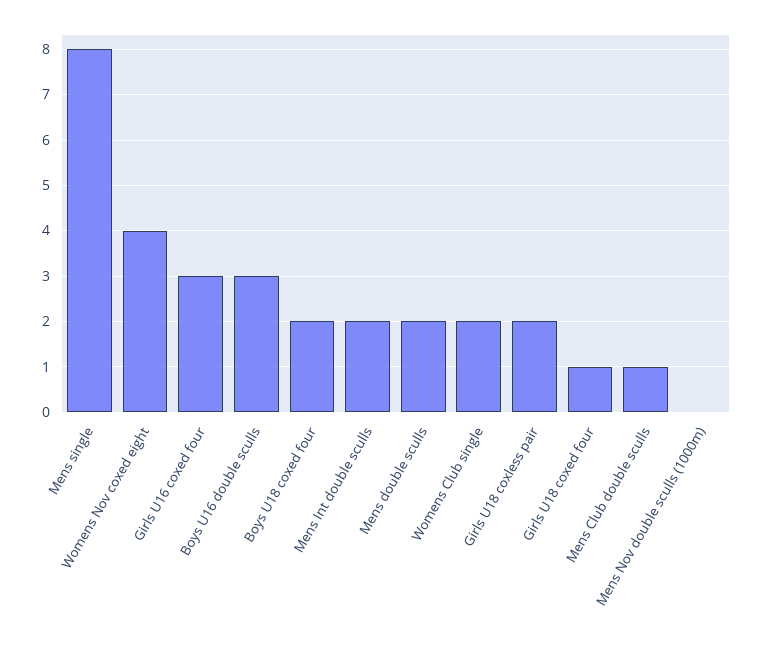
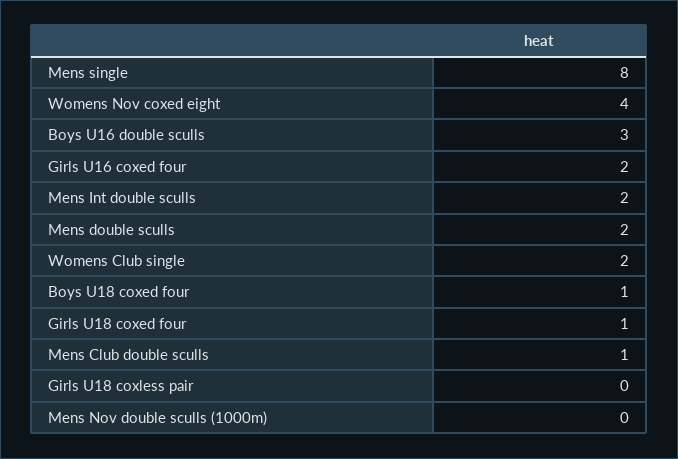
  {
    "Mens single": 8,
    "Womens Nov coxed eight": 4,
-   "Girls U16 coxed four": 3,
+   "Girls U16 coxed four": 2,
    "Boys U16 double sculls": 3,
-   "Boys U18 coxed four": 2,
+   "Boys U18 coxed four": 1,
    "Mens Int double sculls": 2,
    "Mens double sculls": 2,
    "Womens Club single": 2,
-   "Girls U18 coxless pair": 2,
+   "Girls U18 coxless pair": 0,
    "Girls U18 coxed four": 1,
    "Mens Club double sculls": 1,
    "Mens Nov double sculls (1000m)": 0
  }

